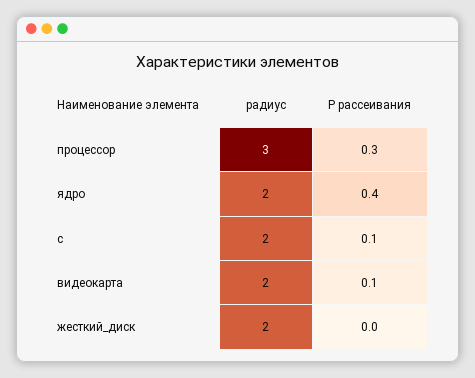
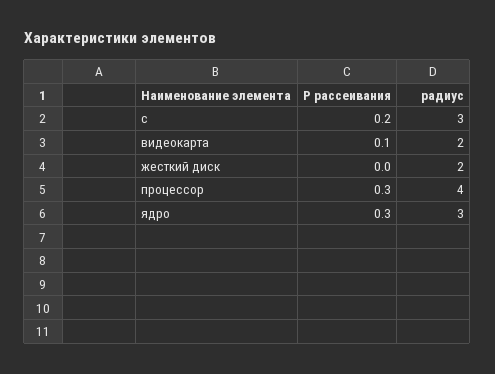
  {
    "радиус": {
-     "процессор": 3,
+     "процессор": 4,
-     "ядро": 2,
+     "ядро": 3,
-     "c": 2,
+     "c": 3,
      "видеокарта": 2,
      "жесткий_диск": 2
    },
    "P рассеивания": {
      "процессор": 0.3,
-     "ядро": 0.4,
+     "ядро": 0.3,
-     "c": 0.1,
+     "c": 0.2,
      "видеокарта": 0.1,
      "жесткий_диск": 0
    }
  }

